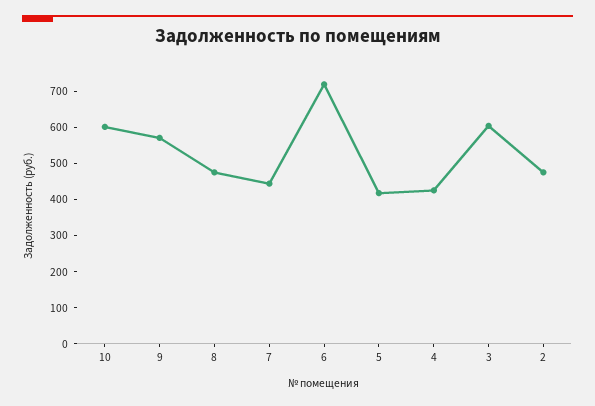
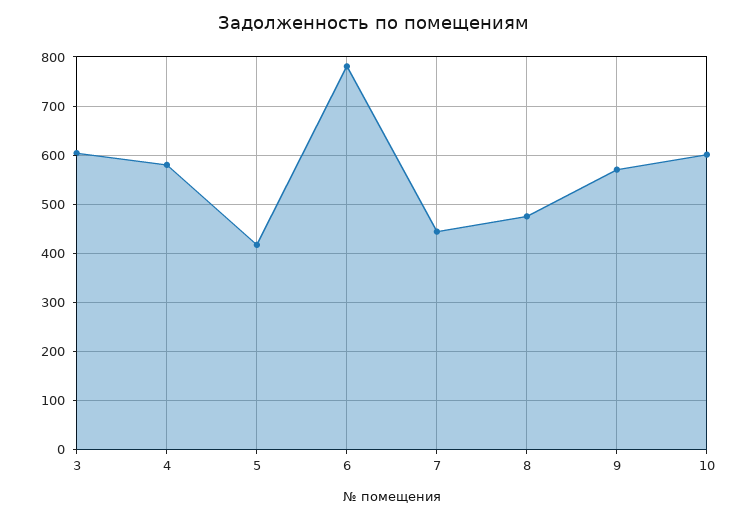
  {
    "10": 600,
    "9": 580,
    "8": 480,
    "7": 440,
-   "6": 725,
+   "6": 780,
    "5": 420,
-   "4": 425,
+   "4": 580,
-   "3": 600,
+   "3": 600
-   "2": 475
  }

